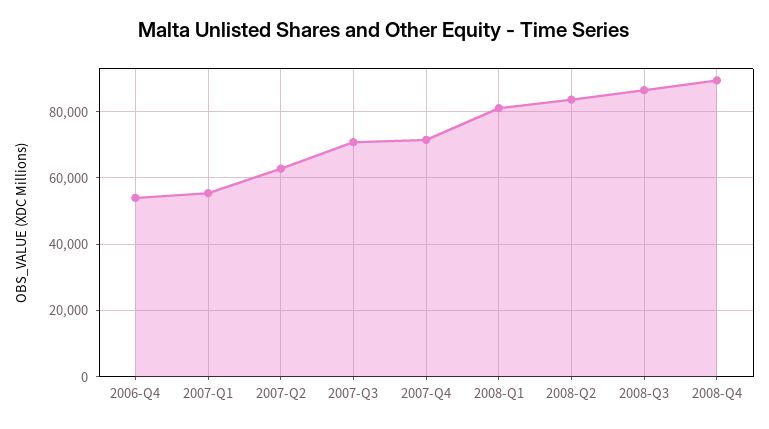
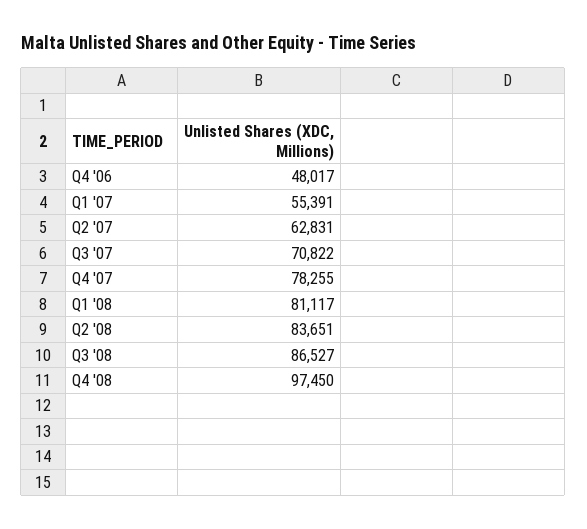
  {
-   "2006-Q4": 54000,
+   "2006-Q4": 48017,
    "2007-Q1": 55391,
    "2007-Q2": 62831,
    "2007-Q3": 70822,
-   "2007-Q4": 72000,
+   "2007-Q4": 78255,
    "2008-Q1": 81117,
    "2008-Q2": 83651,
    "2008-Q3": 86527,
-   "2008-Q4": 90000
+   "2008-Q4": 97450
  }

